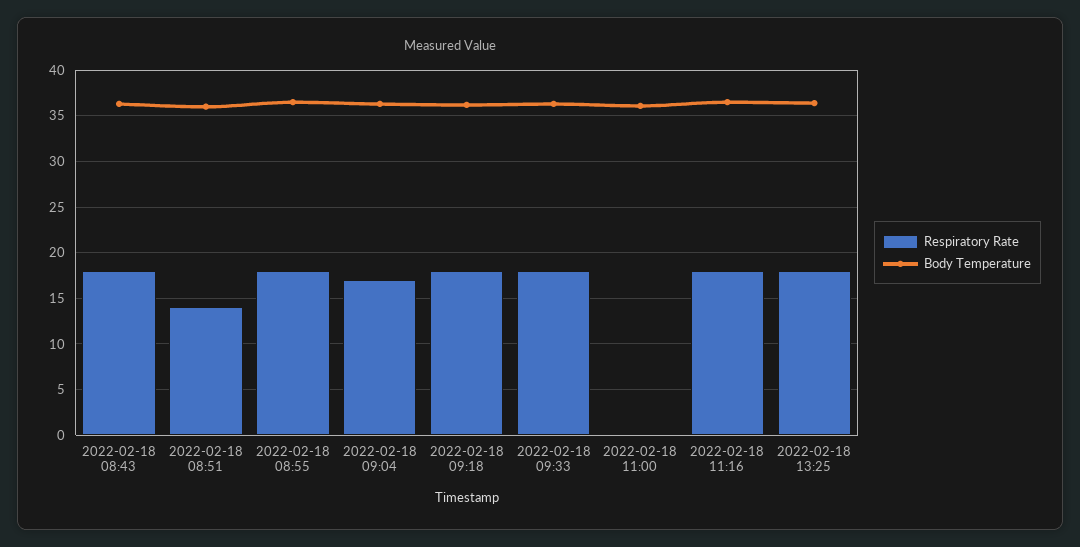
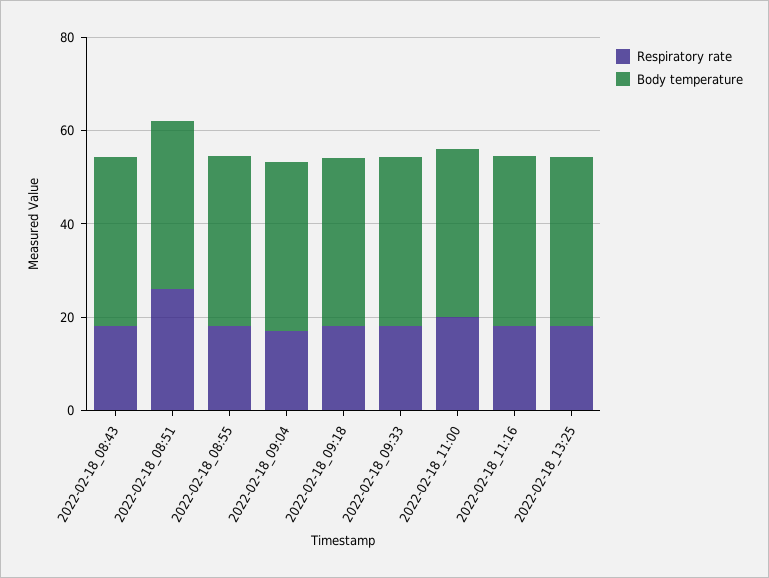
  {
    "Respiratory Rate": {
      "2022-02-18 08:43": 18,
-     "2022-02-18 08:51": 14,
+     "2022-02-18 08:51": 25,
      "2022-02-18 08:55": 18,
      "2022-02-18 09:04": 17,
      "2022-02-18 09:18": 18,
      "2022-02-18 09:33": 18,
-     "2022-02-18 11:00": 0,
+     "2022-02-18 11:00": 20,
      "2022-02-18 11:16": 18,
      "2022-02-18 13:25": 18
    },
    "Body Temperature": {
      "2022-02-18 08:43": 36,
      "2022-02-18 08:51": 36,
      "2022-02-18 08:55": 37,
      "2022-02-18 09:04": 36,
      "2022-02-18 09:18": 36,
      "2022-02-18 09:33": 36,
      "2022-02-18 11:00": 36,
      "2022-02-18 11:16": 37,
      "2022-02-18 13:25": 36
    }
  }

